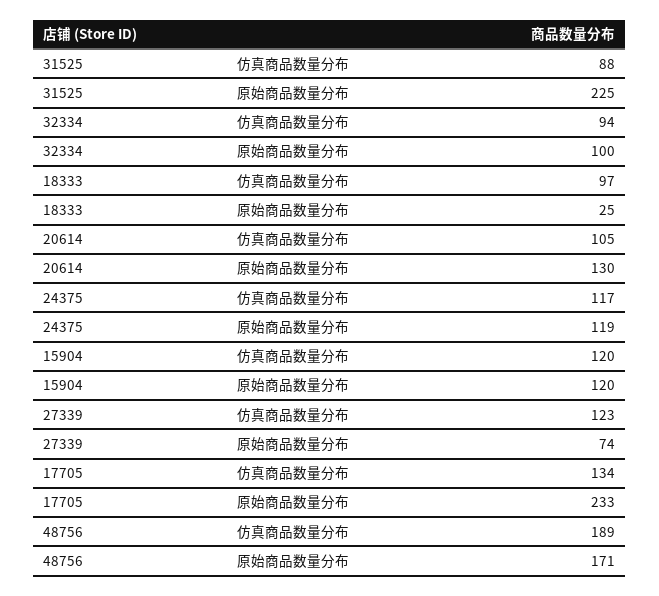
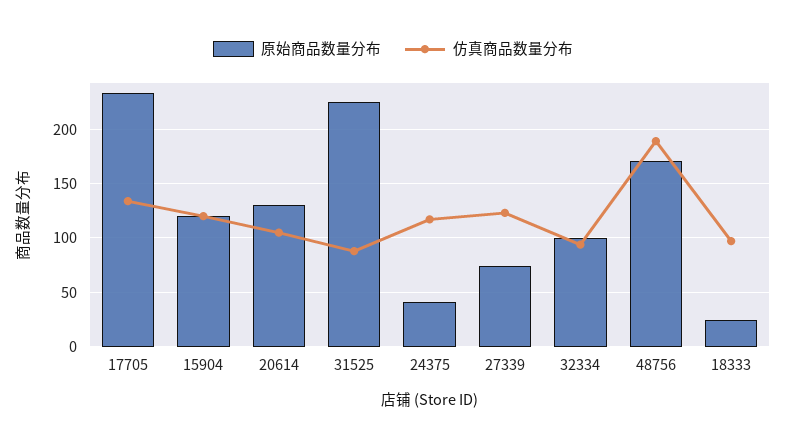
  {
    "仿真商品数量分布": {
      "31525": 88,
      "32334": 94,
      "18333": 97,
      "20614": 105,
      "24375": 117,
      "15904": 120,
      "27339": 123,
      "17705": 134,
      "48756": 189
    },
    "原始商品数量分布": {
      "31525": 225,
      "32334": 100,
      "18333": 25,
      "20614": 130,
-     "24375": 119,
+     "24375": 40,
      "15904": 120,
      "27339": 74,
      "17705": 233,
      "48756": 171
    }
  }

